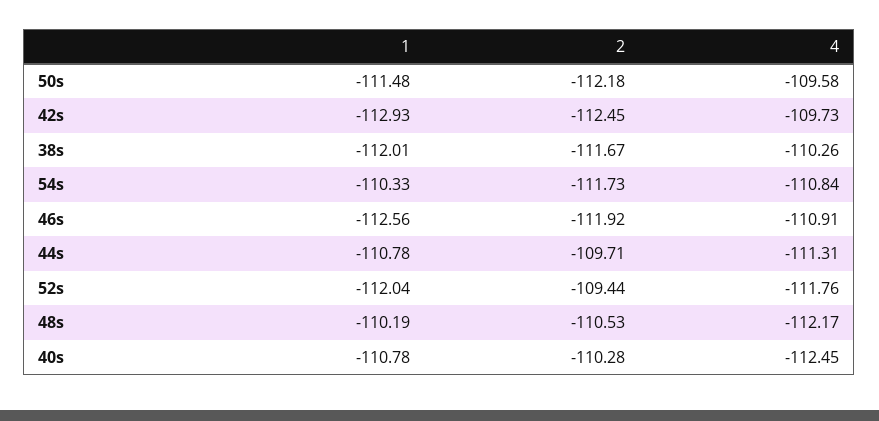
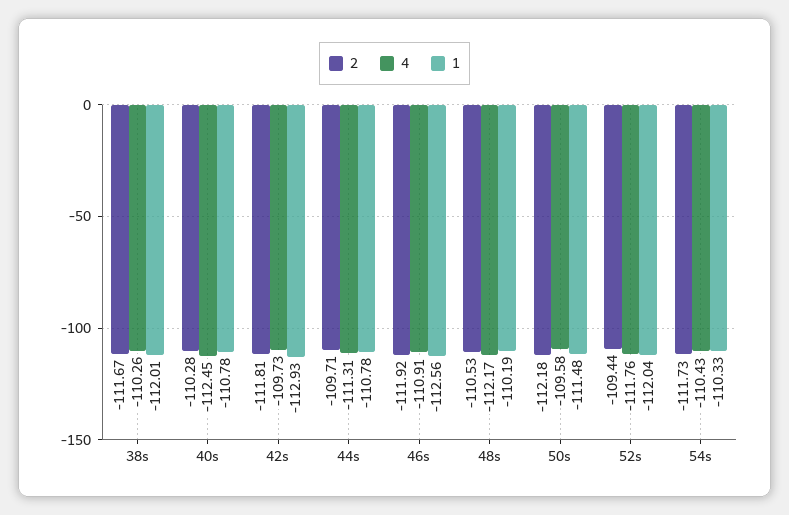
  {
    "1": {
      "50s": -111.48,
      "42s": -112.93,
      "38s": -112.01,
      "54s": -110.33,
      "46s": -112.56,
      "44s": -110.78,
      "52s": -112.04,
      "48s": -110.19,
      "40s": -110.78
    },
    "2": {
      "50s": -112.18,
-     "42s": -112.45,
+     "42s": -111.81,
      "38s": -111.67,
      "54s": -111.73,
      "46s": -111.92,
      "44s": -109.71,
      "52s": -109.44,
      "48s": -110.53,
      "40s": -110.28
    },
    "4": {
      "50s": -109.58,
      "42s": -109.73,
      "38s": -110.26,
-     "54s": -110.84,
+     "54s": -110.43,
      "46s": -110.91,
      "44s": -111.31,
      "52s": -111.76,
      "48s": -112.17,
      "40s": -112.45
    }
  }

